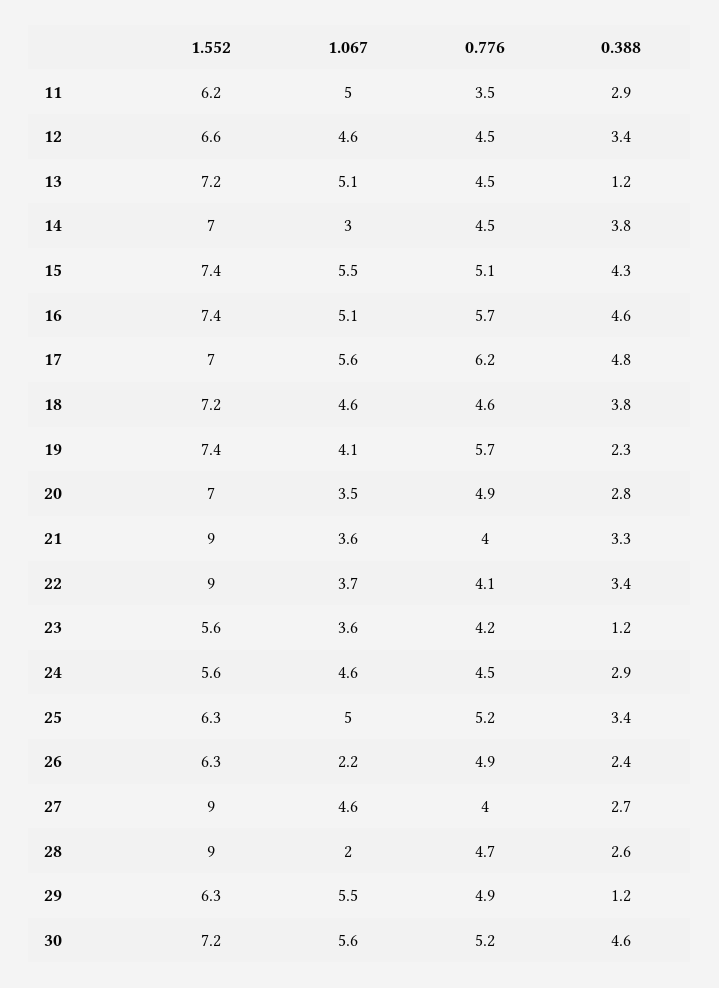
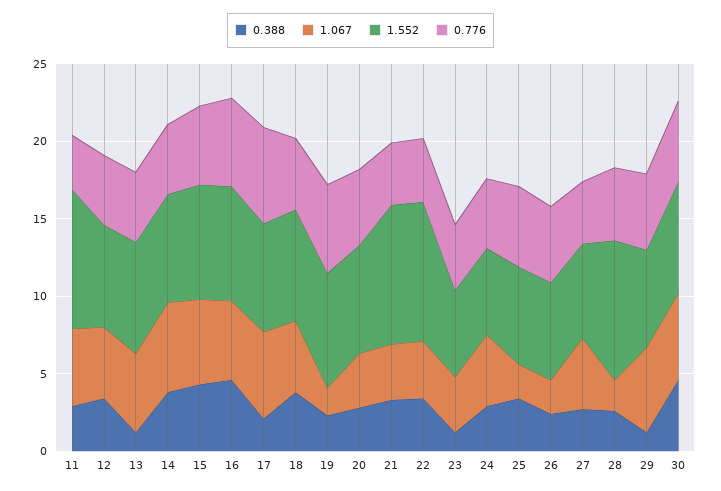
  {
    "1.552": {
-     "11": 6.2,
+     "11": 9,
      "12": 6.6,
      "13": 7.2,
      "14": 7,
      "15": 7.4,
      "16": 7.4,
      "17": 7,
      "18": 7.2,
      "19": 7.4,
      "20": 7,
      "21": 9,
      "22": 9,
      "23": 5.6,
      "24": 5.6,
      "25": 6.3,
      "26": 6.3,
-     "27": 9,
+     "27": 6,
      "28": 9,
      "29": 6.3,
      "30": 7.2
    },
    "1.067": {
      "11": 5,
      "12": 4.6,
      "13": 5.1,
-     "14": 3,
+     "14": 6,
      "15": 5.5,
      "16": 5.1,
      "17": 5.6,
      "18": 4.6,
-     "19": 4.1,
+     "19": 2,
      "20": 3.5,
      "21": 3.6,
      "22": 3.7,
      "23": 3.6,
      "24": 4.6,
-     "25": 5,
+     "25": 2,
      "26": 2.2,
      "27": 4.6,
      "28": 2,
      "29": 5.5,
      "30": 5.6
    },
    "0.776": {
      "11": 3.5,
      "12": 4.5,
      "13": 4.5,
      "14": 4.5,
      "15": 5.1,
      "16": 5.7,
      "17": 6.2,
      "18": 4.6,
      "19": 5.7,
      "20": 4.9,
      "21": 4,
      "22": 4.1,
      "23": 4.2,
      "24": 4.5,
      "25": 5.2,
      "26": 4.9,
      "27": 4,
      "28": 4.7,
      "29": 4.9,
      "30": 5.2
    },
    "0.388": {
      "11": 2.9,
      "12": 3.4,
      "13": 1.2,
      "14": 3.8,
      "15": 4.3,
      "16": 4.6,
-     "17": 4.8,
+     "17": 2,
      "18": 3.8,
      "19": 2.3,
      "20": 2.8,
      "21": 3.3,
      "22": 3.4,
      "23": 1.2,
      "24": 2.9,
      "25": 3.4,
      "26": 2.4,
      "27": 2.7,
      "28": 2.6,
      "29": 1.2,
      "30": 4.6
    }
  }

